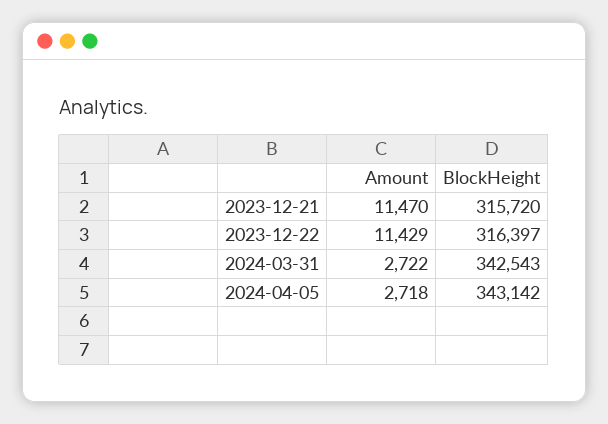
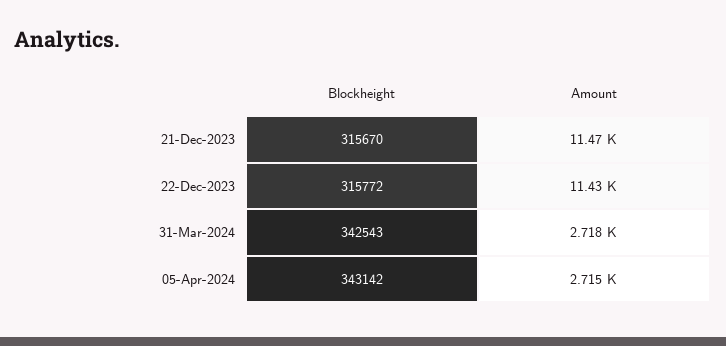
  {
    "Amount": {
      "2023-12-21": 11470,
      "2023-12-22": 11429,
-     "2024-03-31": 2722,
+     "2024-03-31": 2718,
-     "2024-04-05": 2718
+     "2024-04-05": 2715
    },
    "BlockHeight": {
-     "2023-12-21": 315720,
+     "2023-12-21": 315670,
-     "2023-12-22": 316397,
+     "2023-12-22": 315772,
      "2024-03-31": 342543,
      "2024-04-05": 343142
    }
  }

